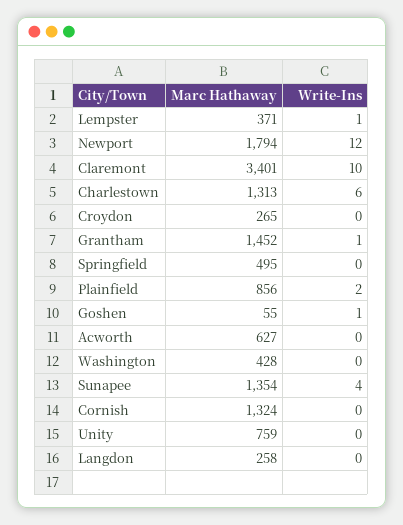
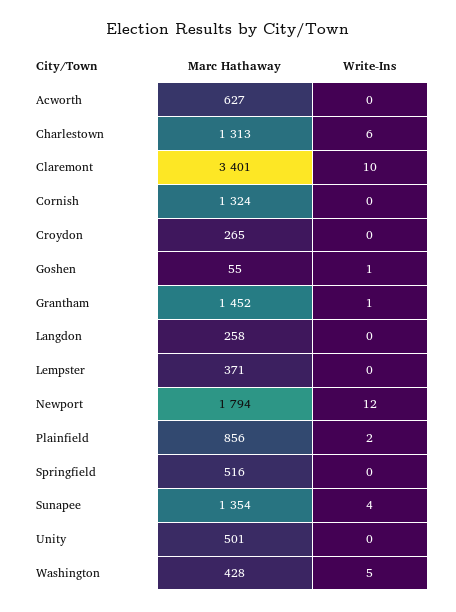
  {
    "Marc Hathaway": {
      "Lempster": 371,
      "Newport": 1794,
      "Claremont": 3401,
      "Charlestown": 1313,
      "Croydon": 265,
      "Grantham": 1452,
-     "Springfield": 495,
+     "Springfield": 516,
      "Plainfield": 856,
      "Goshen": 55,
      "Acworth": 627,
      "Washington": 428,
      "Sunapee": 1354,
      "Cornish": 1324,
-     "Unity": 759,
+     "Unity": 501,
      "Langdon": 258
    },
    "Write-Ins": {
-     "Lempster": 1,
+     "Lempster": 0,
      "Newport": 12,
      "Claremont": 10,
      "Charlestown": 6,
      "Croydon": 0,
      "Grantham": 1,
      "Springfield": 0,
      "Plainfield": 2,
      "Goshen": 1,
      "Acworth": 0,
-     "Washington": 0,
+     "Washington": 5,
      "Sunapee": 4,
      "Cornish": 0,
      "Unity": 0,
      "Langdon": 0
    }
  }

